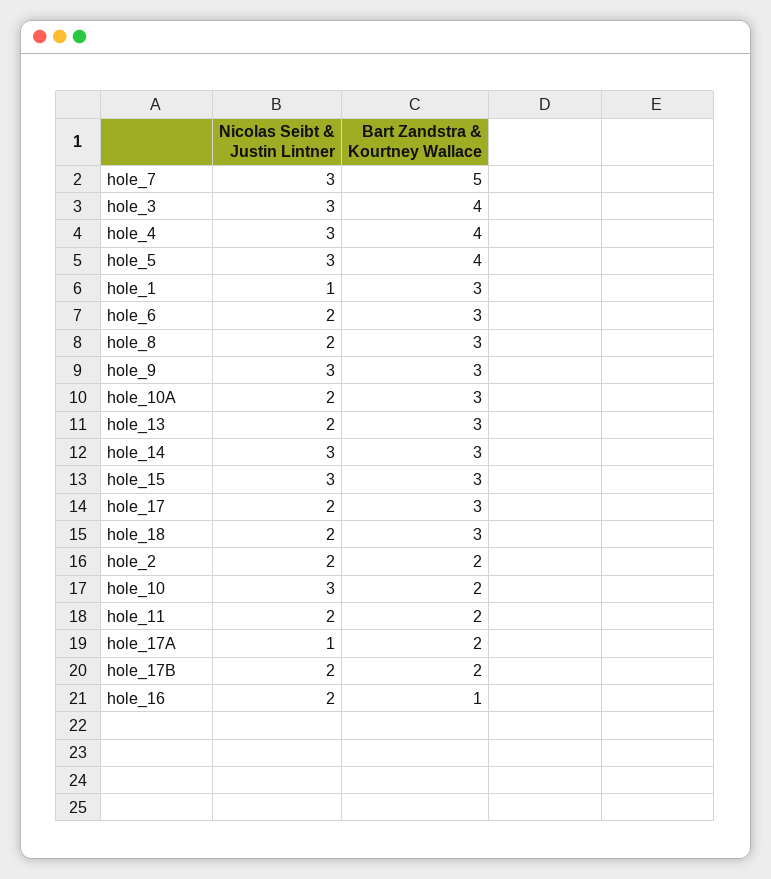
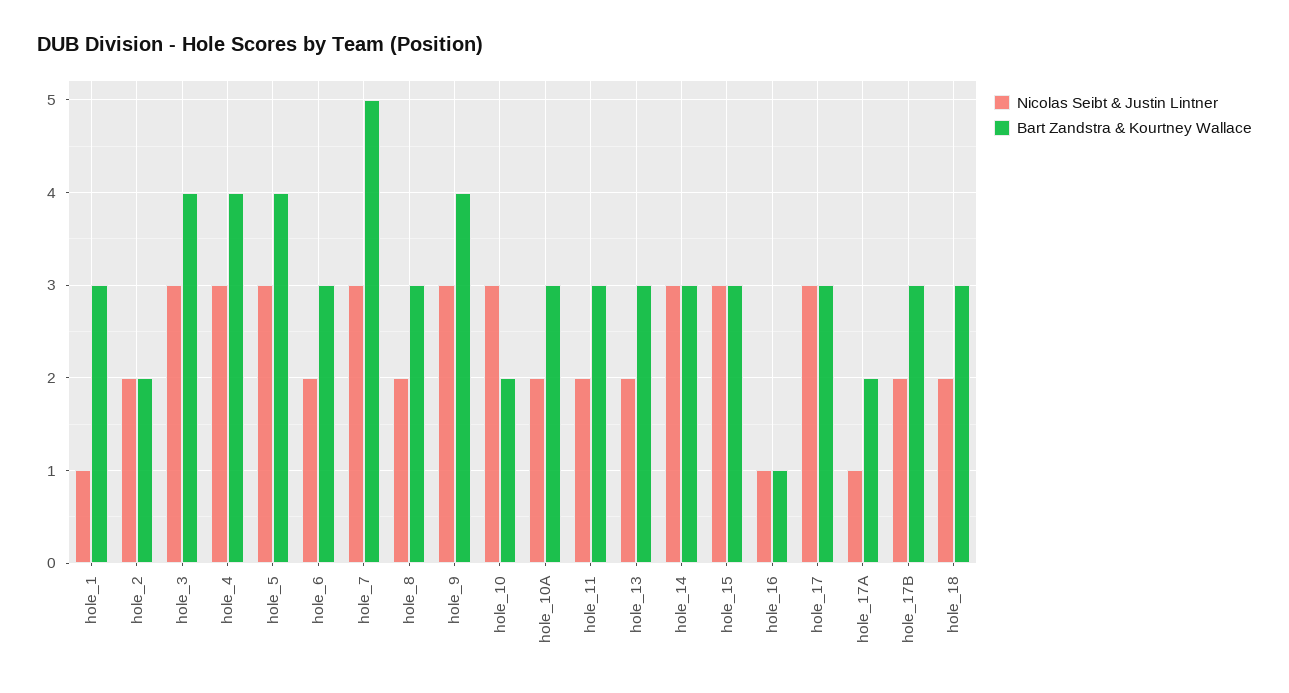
  {
    "Nicolas Seibt & Justin Lintner": {
      "hole_7": 3,
      "hole_3": 3,
      "hole_4": 3,
      "hole_5": 3,
      "hole_1": 1,
      "hole_6": 2,
      "hole_8": 2,
      "hole_9": 3,
      "hole_10A": 2,
      "hole_13": 2,
      "hole_14": 3,
      "hole_15": 3,
-     "hole_17": 2,
+     "hole_17": 3,
      "hole_18": 2,
      "hole_2": 2,
      "hole_10": 3,
      "hole_11": 2,
      "hole_17A": 1,
      "hole_17B": 2,
-     "hole_16": 2
+     "hole_16": 1
    },
    "Bart Zandstra & Kourtney Wallace": {
      "hole_7": 5,
      "hole_3": 4,
      "hole_4": 4,
      "hole_5": 4,
      "hole_1": 3,
      "hole_6": 3,
      "hole_8": 3,
-     "hole_9": 3,
+     "hole_9": 4,
      "hole_10A": 3,
      "hole_13": 3,
      "hole_14": 3,
      "hole_15": 3,
      "hole_17": 3,
      "hole_18": 3,
      "hole_2": 2,
      "hole_10": 2,
-     "hole_11": 2,
+     "hole_11": 3,
      "hole_17A": 2,
-     "hole_17B": 2,
+     "hole_17B": 3,
      "hole_16": 1
    }
  }

